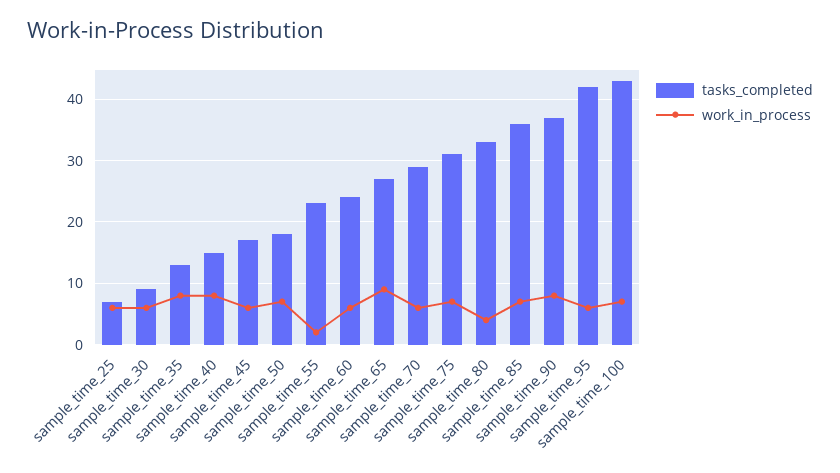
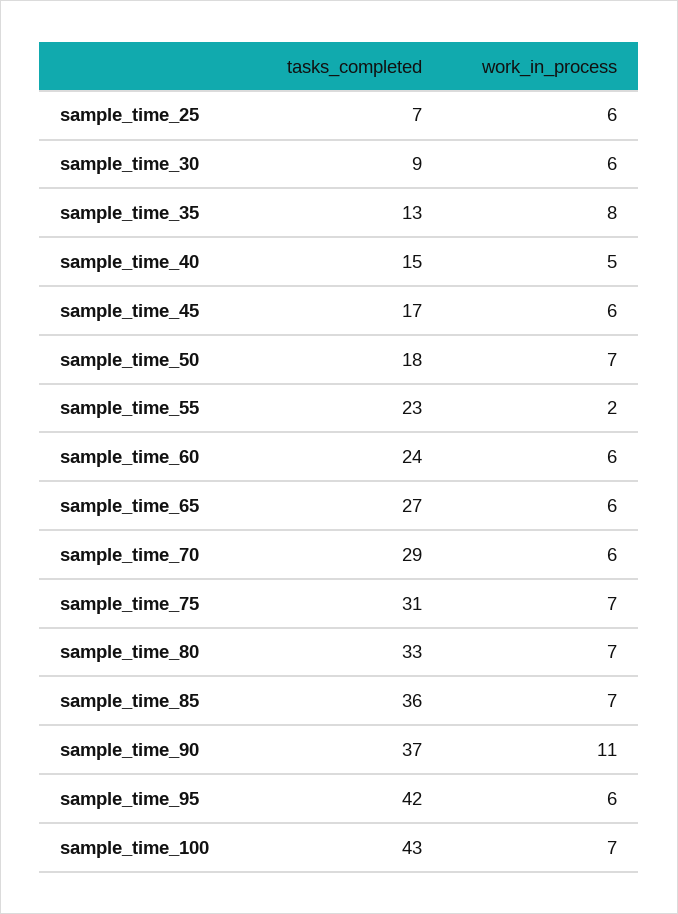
  {
    "tasks_completed": {
      "sample_time_25": 7,
      "sample_time_30": 9,
      "sample_time_35": 13,
      "sample_time_40": 15,
      "sample_time_45": 17,
      "sample_time_50": 18,
      "sample_time_55": 23,
      "sample_time_60": 24,
      "sample_time_65": 27,
      "sample_time_70": 29,
      "sample_time_75": 31,
      "sample_time_80": 33,
      "sample_time_85": 36,
      "sample_time_90": 37,
      "sample_time_95": 42,
      "sample_time_100": 43
    },
    "work_in_process": {
      "sample_time_25": 6,
      "sample_time_30": 6,
      "sample_time_35": 8,
-     "sample_time_40": 8,
+     "sample_time_40": 5,
      "sample_time_45": 6,
      "sample_time_50": 7,
      "sample_time_55": 2,
      "sample_time_60": 6,
-     "sample_time_65": 9,
+     "sample_time_65": 6,
      "sample_time_70": 6,
      "sample_time_75": 7,
-     "sample_time_80": 4,
+     "sample_time_80": 7,
      "sample_time_85": 7,
-     "sample_time_90": 8,
+     "sample_time_90": 11,
      "sample_time_95": 6,
      "sample_time_100": 7
    }
  }

